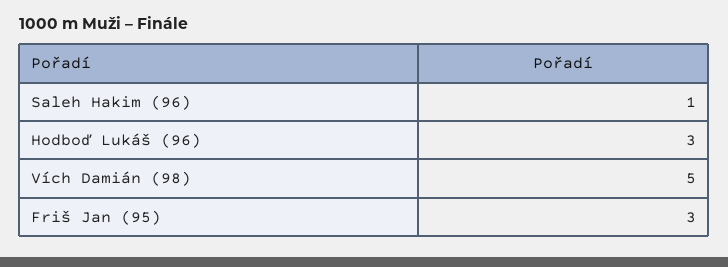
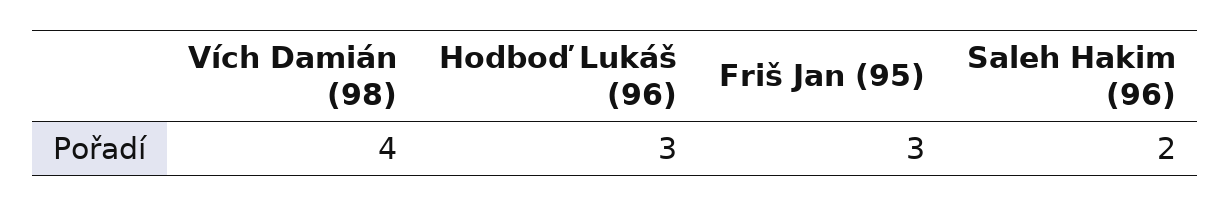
  {
-   "Saleh Hakim (96)": 1,
+   "Saleh Hakim (96)": 2,
    "Hodboď Lukáš (96)": 3,
-   "Vích Damián (98)": 5,
+   "Vích Damián (98)": 4,
    "Friš Jan (95)": 3
  }

